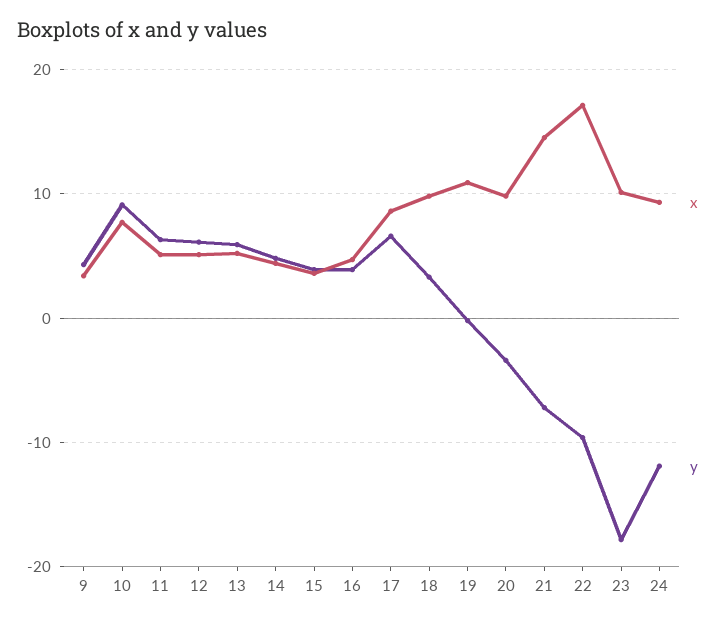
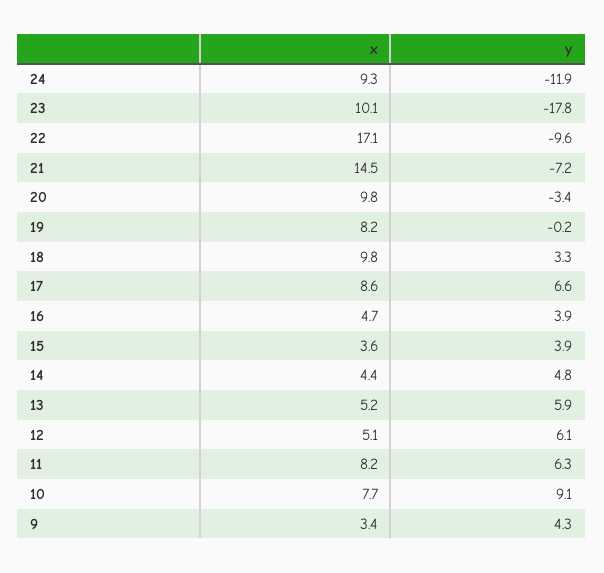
  {
    "x": {
      "9": 3.4,
      "10": 7.7,
-     "11": 5,
+     "11": 8.2,
      "12": 5.1,
      "13": 5.2,
      "14": 4.4,
      "15": 3.6,
      "16": 4.7,
      "17": 8.6,
      "18": 9.8,
-     "19": 11,
+     "19": 8.2,
      "20": 9.8,
      "21": 14.5,
      "22": 17.1,
      "23": 10.1,
      "24": 9.3
    },
    "y": {
      "9": 4.3,
      "10": 9.1,
      "11": 6.3,
      "12": 6.1,
      "13": 5.9,
      "14": 4.8,
      "15": 3.9,
      "16": 3.9,
      "17": 6.6,
      "18": 3.3,
      "19": -0.2,
      "20": -3.4,
      "21": -7.2,
      "22": -9.6,
      "23": -17.8,
      "24": -11.9
    }
  }

